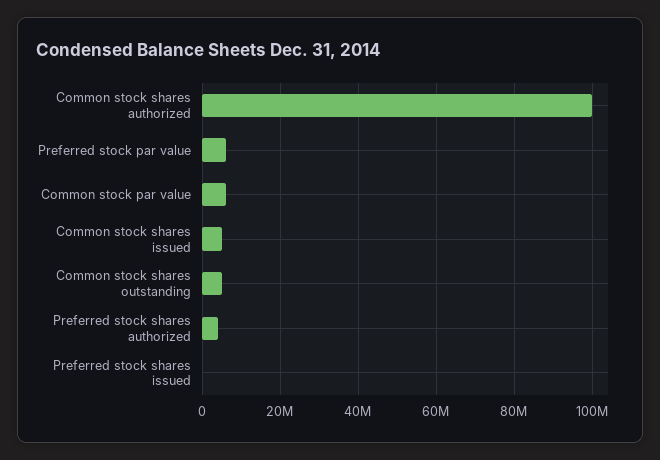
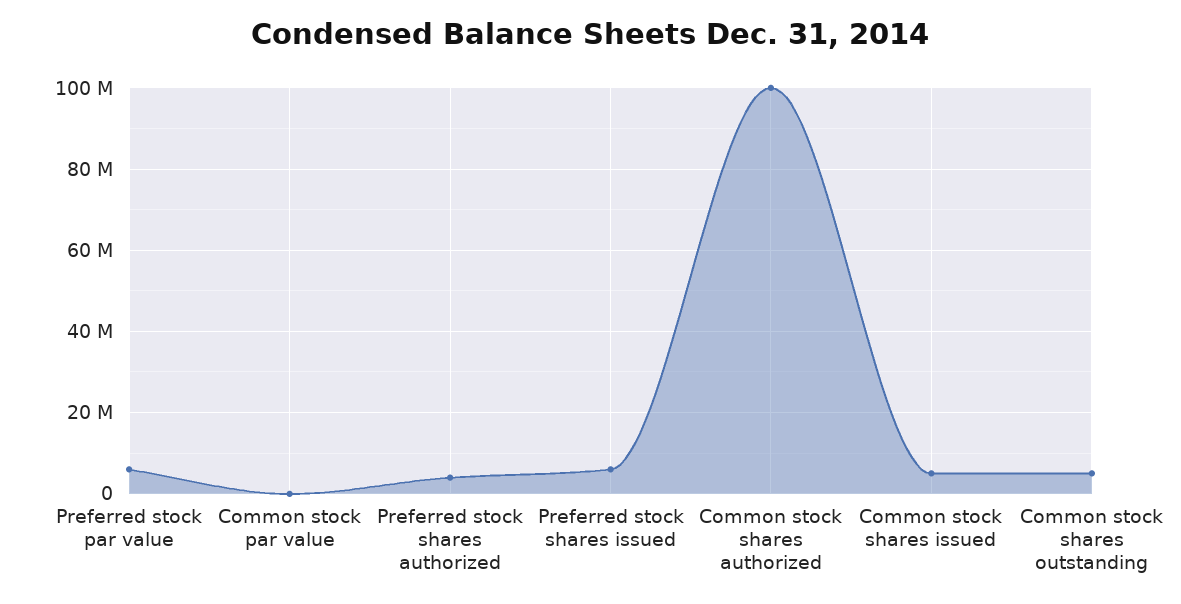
  {
    "Common stock shares authorized": 100000000,
    "Preferred stock par value": 6000000,
-   "Common stock par value": 6000000,
+   "Common stock par value": 0,
    "Common stock shares issued": 6000000,
    "Common stock shares outstanding": 6000000,
    "Preferred stock shares authorized": 4000000,
-   "Preferred stock shares issued": 0
+   "Preferred stock shares issued": 6000000
  }

